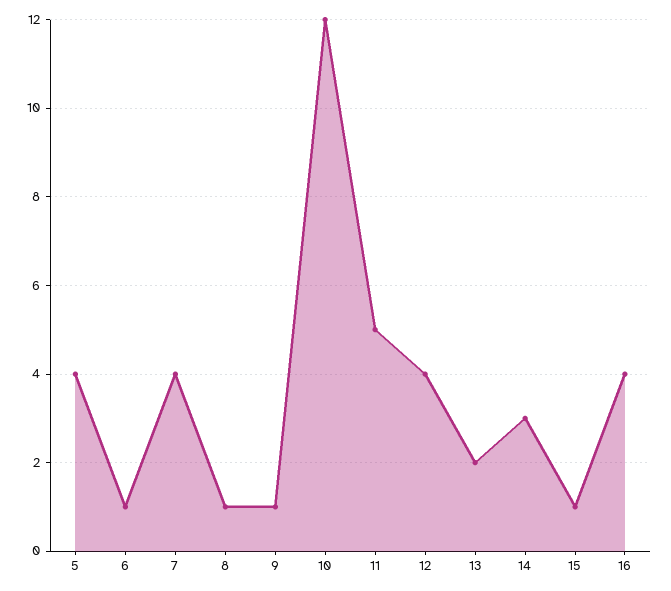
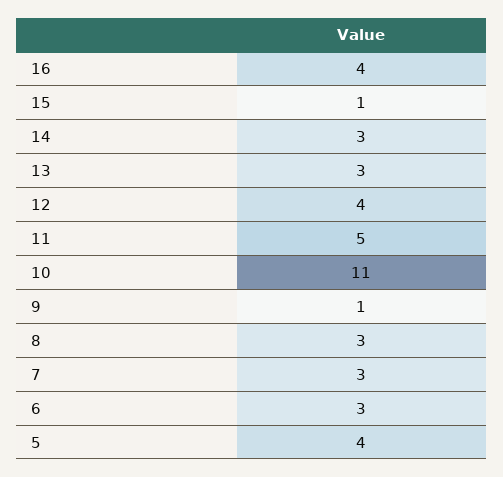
  {
    "5": 4,
-   "6": 1,
+   "6": 3,
-   "7": 4,
+   "7": 3,
-   "8": 1,
+   "8": 3,
    "9": 1,
-   "10": 12,
+   "10": 11,
    "11": 5,
    "12": 4,
-   "13": 2,
+   "13": 3,
    "14": 3,
    "15": 1,
    "16": 4
  }

